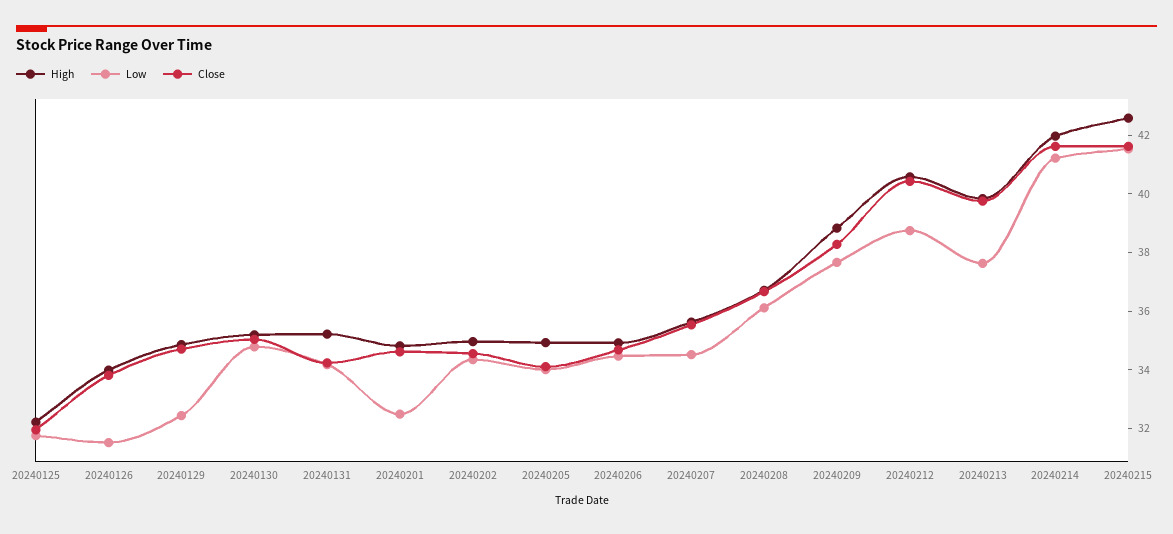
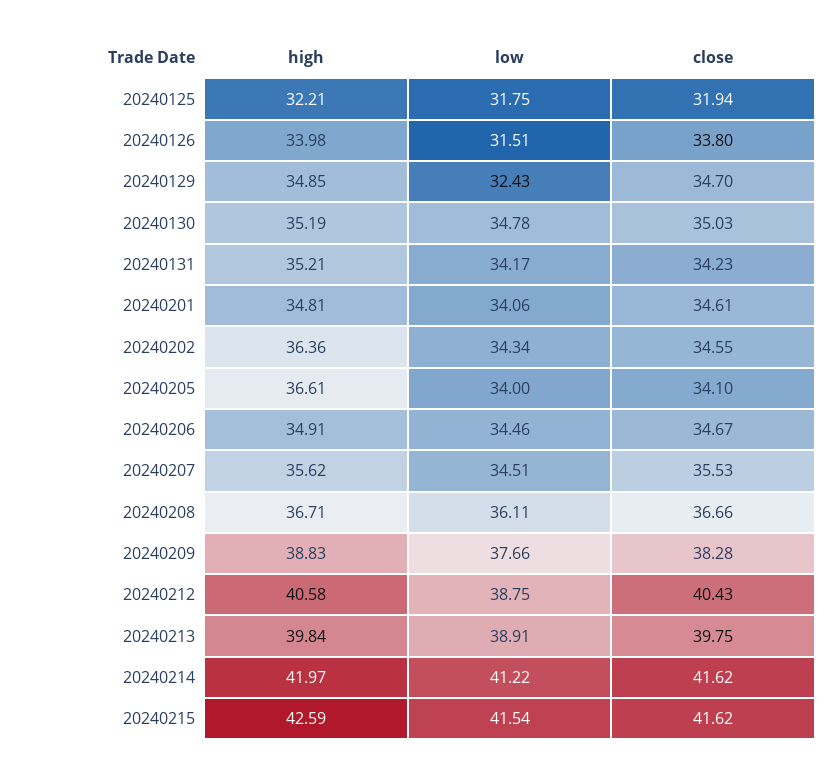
  {
    "High": {
      "20240125": 32.21,
      "20240126": 33.98,
      "20240129": 34.85,
      "20240130": 35.19,
      "20240131": 35.21,
      "20240201": 34.81,
-     "20240202": 35,
+     "20240202": 36.36,
-     "20240205": 35,
+     "20240205": 36.61,
      "20240206": 34.91,
      "20240207": 35.62,
      "20240208": 36.71,
      "20240209": 38.83,
      "20240212": 40.58,
      "20240213": 39.84,
      "20240214": 41.97,
      "20240215": 42.59
    },
    "Low": {
      "20240125": 31.75,
      "20240126": 31.51,
      "20240129": 32.43,
      "20240130": 34.78,
      "20240131": 34.17,
-     "20240201": 32.5,
+     "20240201": 34.06,
      "20240202": 34.34,
      "20240205": 34,
      "20240206": 34.46,
      "20240207": 34.51,
      "20240208": 36.11,
      "20240209": 37.66,
      "20240212": 38.75,
-     "20240213": 37.5,
+     "20240213": 38.91,
      "20240214": 41.22,
      "20240215": 41.54
    },
    "Close": {
      "20240125": 31.94,
      "20240126": 33.8,
      "20240129": 34.7,
      "20240130": 35.03,
      "20240131": 34.23,
      "20240201": 34.61,
      "20240202": 34.55,
      "20240205": 34.1,
      "20240206": 34.67,
      "20240207": 35.53,
      "20240208": 36.66,
      "20240209": 38.28,
      "20240212": 40.43,
      "20240213": 39.75,
      "20240214": 41.62,
      "20240215": 41.62
    }
  }

